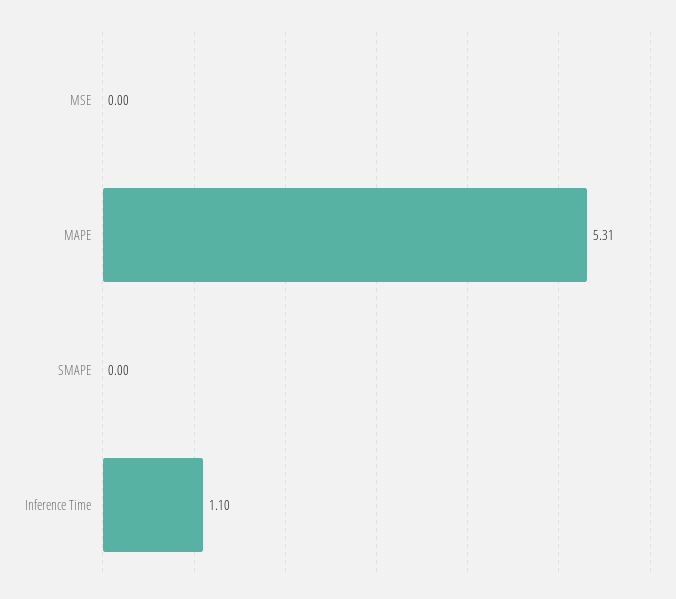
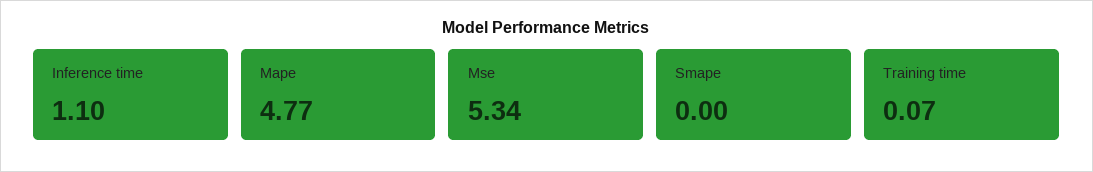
  {
-   "MSE": 0,
+   "MSE": 5.34,
-   "MAPE": 5.31,
+   "MAPE": 4.77,
    "SMAPE": 0,
-   "Inference Time": 1.1
+   "Inference Time": 1.1,
+   "Training time": 0.07
  }

